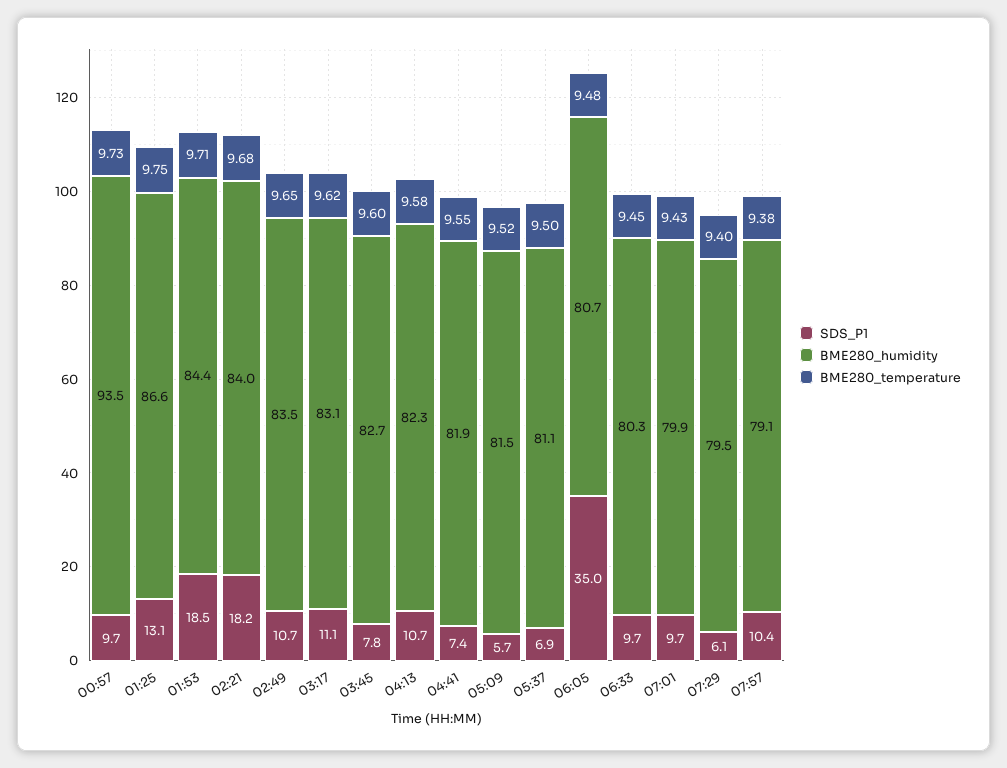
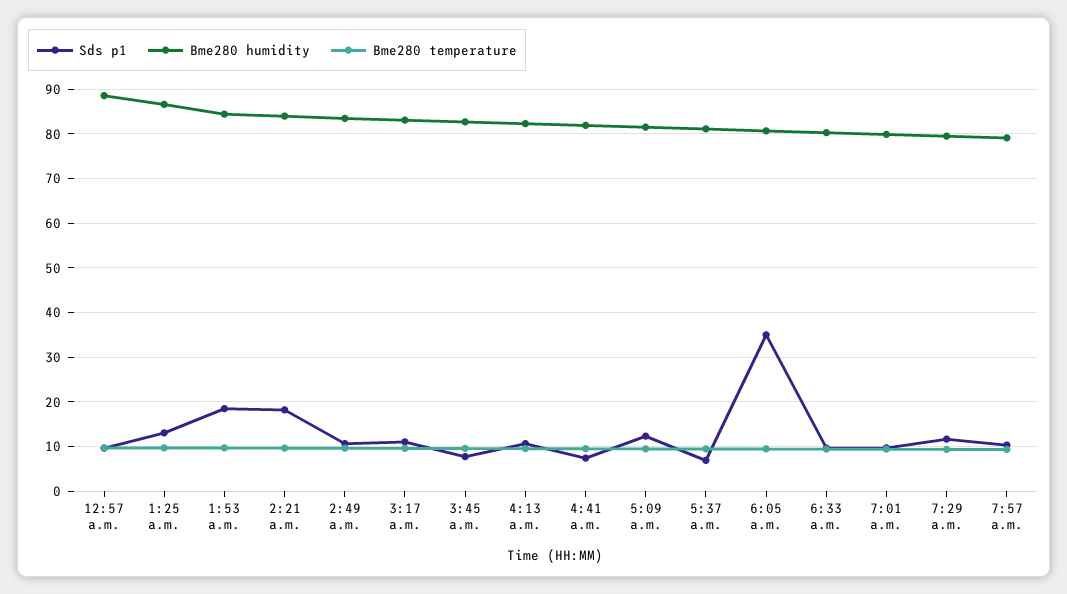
  {
    "SDS_P1": {
      "00:57": 9.7,
      "01:25": 13.1,
      "01:53": 18.5,
      "02:21": 18.2,
      "02:49": 10.7,
      "03:17": 11.1,
      "03:45": 7.8,
      "04:13": 10.7,
      "04:41": 7.4,
-     "05:09": 5.7,
+     "05:09": 12,
      "05:37": 6.9,
      "06:05": 35,
      "06:33": 9.7,
      "07:01": 9.7,
-     "07:29": 6.1,
+     "07:29": 12,
      "07:57": 10.4
    },
    "BME280_humidity": {
-     "00:57": 93.5,
+     "00:57": 88,
      "01:25": 86.6,
      "01:53": 84.4,
      "02:21": 84,
      "02:49": 83.5,
      "03:17": 83.1,
      "03:45": 82.7,
      "04:13": 82.3,
      "04:41": 81.9,
      "05:09": 81.5,
      "05:37": 81.1,
      "06:05": 80.7,
      "06:33": 80.3,
      "07:01": 79.9,
      "07:29": 79.5,
      "07:57": 79.1
    },
    "BME280_temperature": {
      "00:57": 9.73,
      "01:25": 9.75,
      "01:53": 9.71,
      "02:21": 9.68,
      "02:49": 9.65,
      "03:17": 9.62,
      "03:45": 9.6,
      "04:13": 9.58,
      "04:41": 9.55,
      "05:09": 9.52,
      "05:37": 9.5,
      "06:05": 9.48,
      "06:33": 9.45,
      "07:01": 9.43,
      "07:29": 9.4,
      "07:57": 9.38
    }
  }

